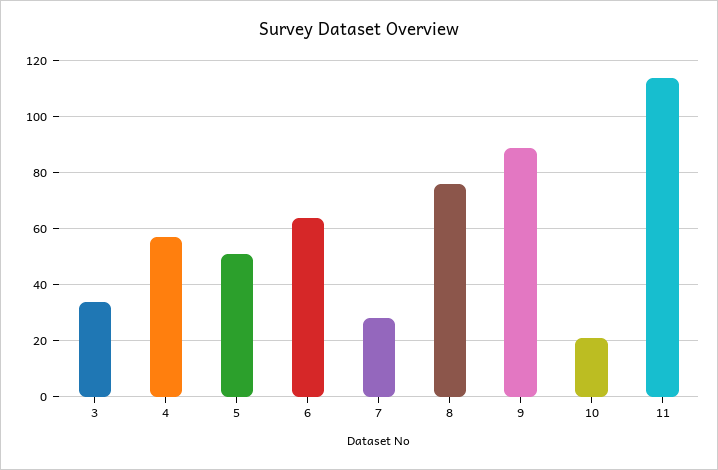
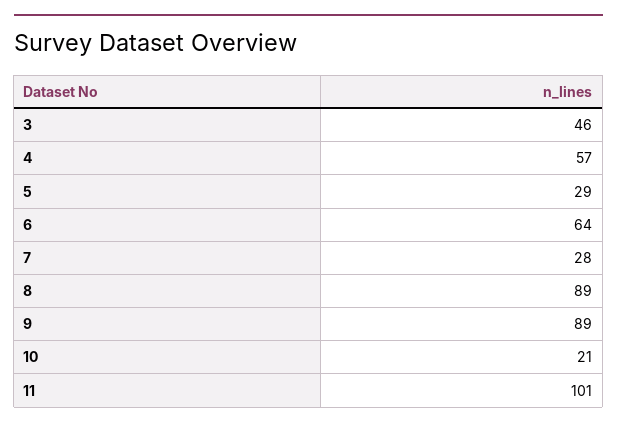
  {
-   "3": 35,
+   "3": 46,
    "4": 57,
-   "5": 50,
+   "5": 29,
    "6": 64,
    "7": 28,
-   "8": 75,
+   "8": 89,
    "9": 89,
    "10": 21,
-   "11": 115
+   "11": 101
  }

